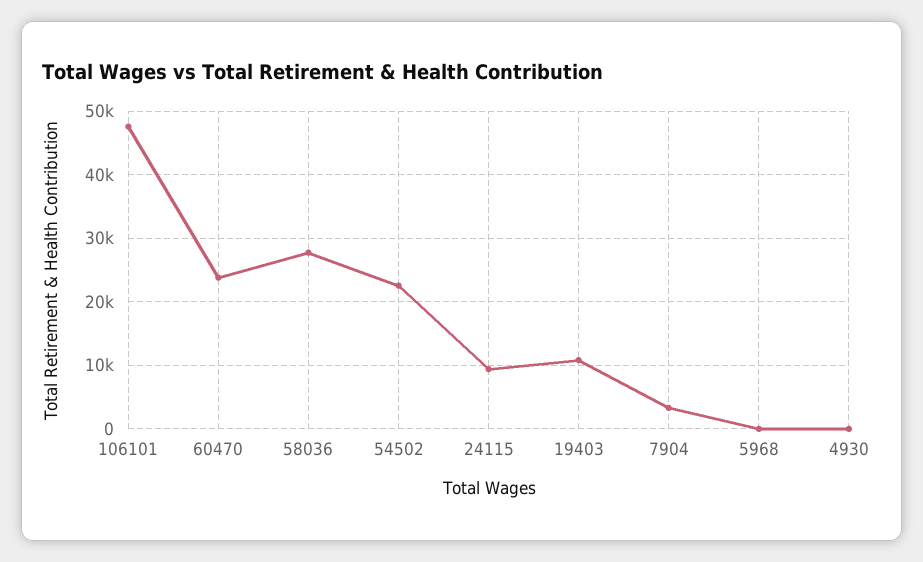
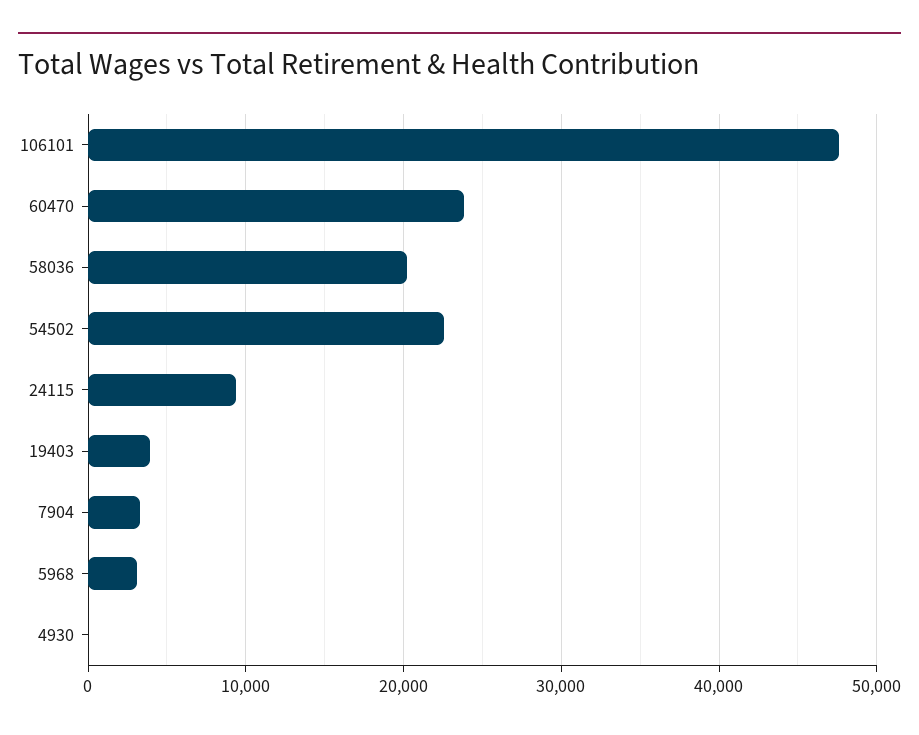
  {
    "106101": 48000,
    "60470": 24000,
-   "58036": 28000,
+   "58036": 20000,
    "54502": 23000,
    "24115": 9000,
-   "19403": 11000,
+   "19403": 4000,
    "7904": 3000,
-   "5968": 0,
+   "5968": 3000,
    "4930": 0
  }

